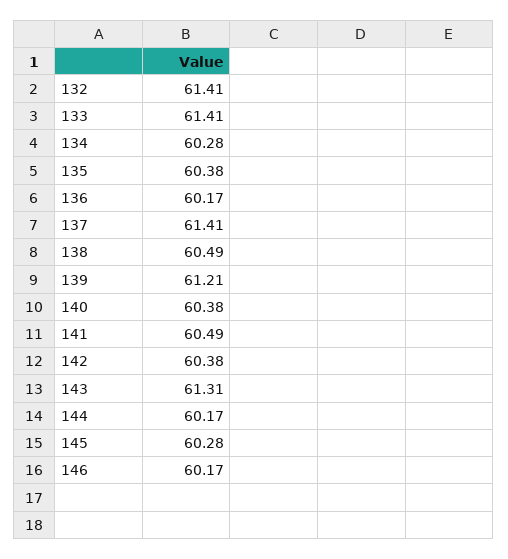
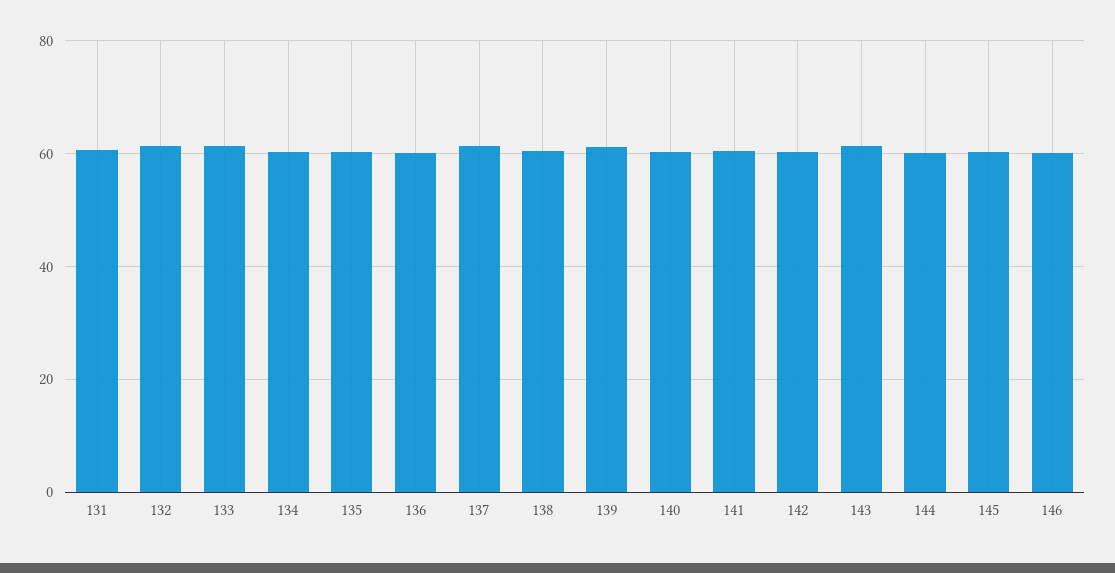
  {
    "132": 61.41,
    "133": 61.41,
    "134": 60.28,
    "135": 60.38,
    "136": 60.17,
    "137": 61.41,
    "138": 60.49,
    "139": 61.21,
    "140": 60.38,
    "141": 60.49,
    "142": 60.38,
    "143": 61.31,
    "144": 60.17,
    "145": 60.28,
-   "146": 60.17
+   "146": 60.17,
+   "131": 60
  }

